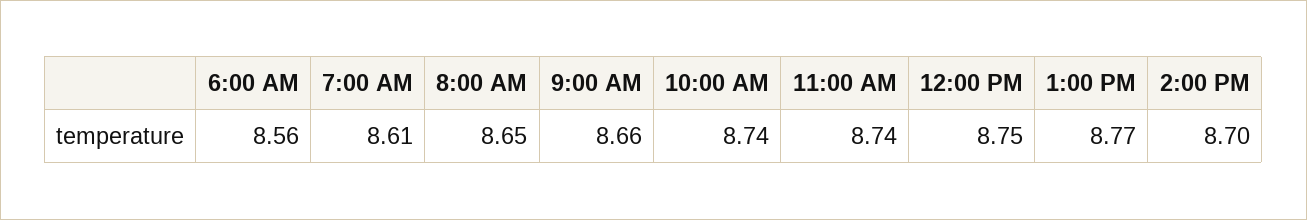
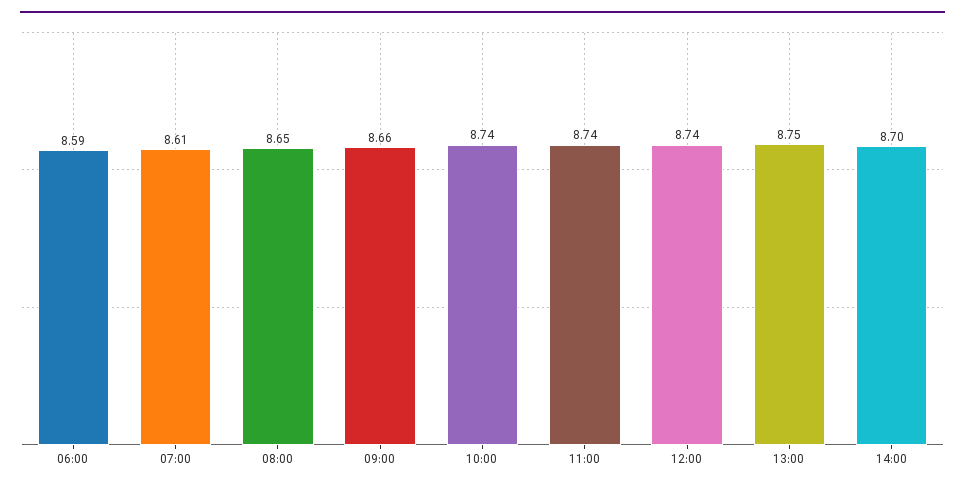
  {
-   "6:00 AM": 8.56,
+   "6:00 AM": 8.59,
    "7:00 AM": 8.61,
    "8:00 AM": 8.65,
    "9:00 AM": 8.66,
    "10:00 AM": 8.74,
    "11:00 AM": 8.74,
-   "12:00 PM": 8.75,
+   "12:00 PM": 8.74,
-   "1:00 PM": 8.77,
+   "1:00 PM": 8.75,
    "2:00 PM": 8.7
  }

